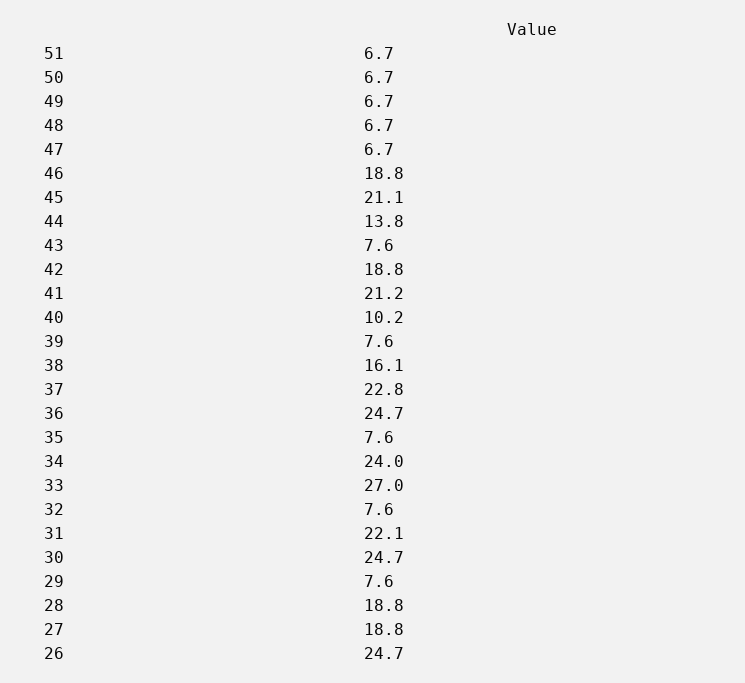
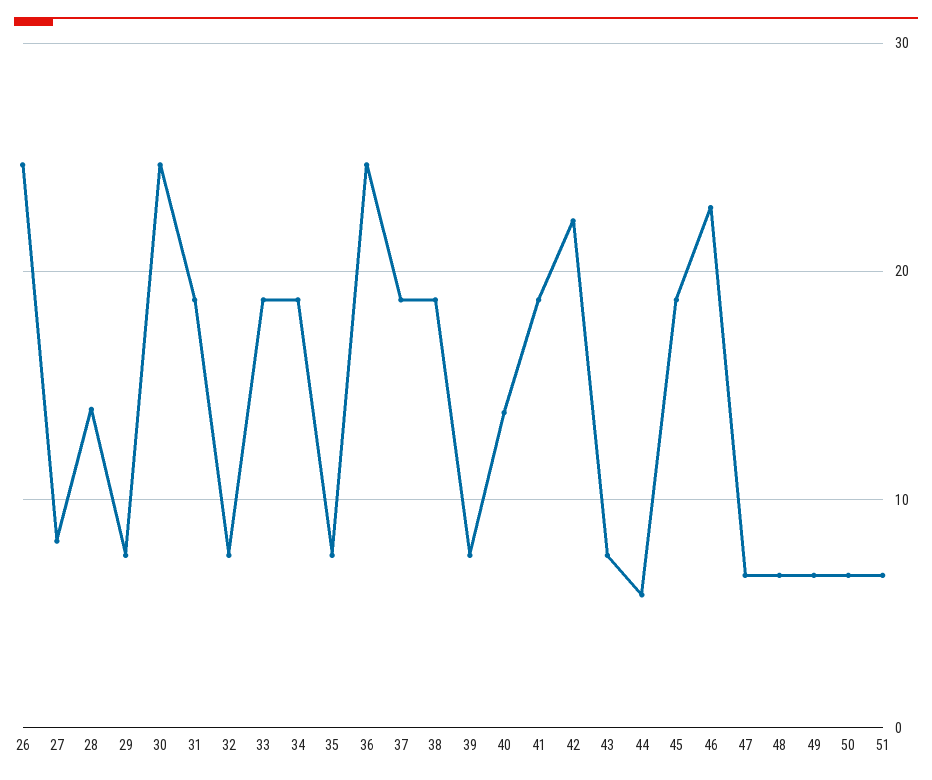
  {
    "51": 6.7,
    "50": 6.7,
    "49": 6.7,
    "48": 6.7,
    "47": 6.7,
-   "46": 18.8,
+   "46": 23,
-   "45": 21.1,
+   "45": 19,
-   "44": 13.8,
+   "44": 6,
    "43": 7.6,
-   "42": 18.8,
+   "42": 22,
-   "41": 21.2,
+   "41": 19,
-   "40": 10.2,
+   "40": 14,
    "39": 7.6,
-   "38": 16.1,
+   "38": 19,
-   "37": 22.8,
+   "37": 19,
    "36": 24.7,
    "35": 7.6,
-   "34": 24,
+   "34": 19,
-   "33": 27,
+   "33": 19,
    "32": 7.6,
-   "31": 22.1,
+   "31": 19,
    "30": 24.7,
    "29": 7.6,
-   "28": 18.8,
+   "28": 14,
-   "27": 18.8,
+   "27": 8,
    "26": 24.7
  }

